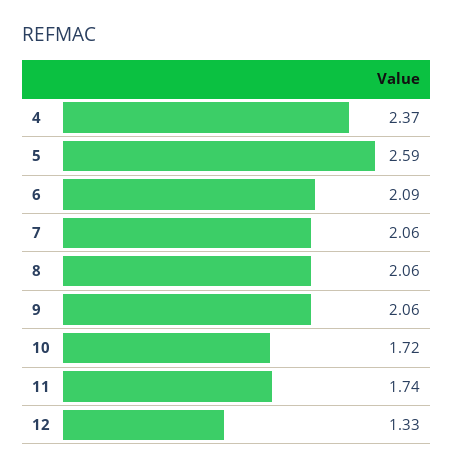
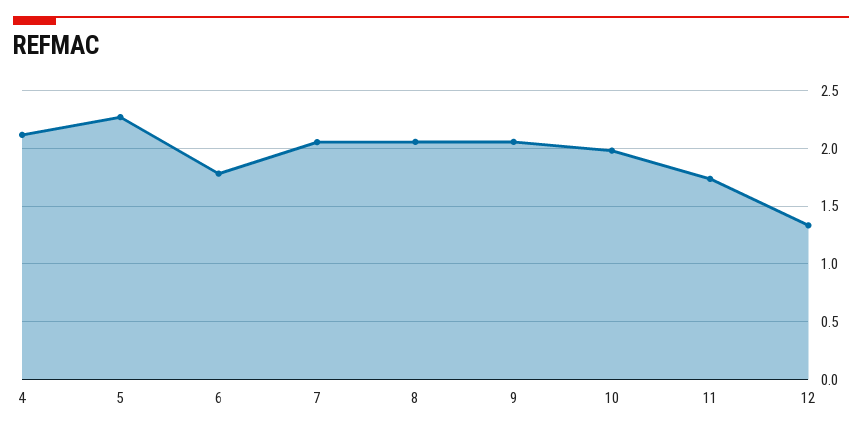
  {
-   "4": 2.37,
+   "4": 2.1,
-   "5": 2.59,
+   "5": 2.3,
-   "6": 2.09,
+   "6": 1.8,
    "7": 2.06,
    "8": 2.06,
    "9": 2.06,
-   "10": 1.72,
+   "10": 2,
    "11": 1.74,
    "12": 1.33
  }

